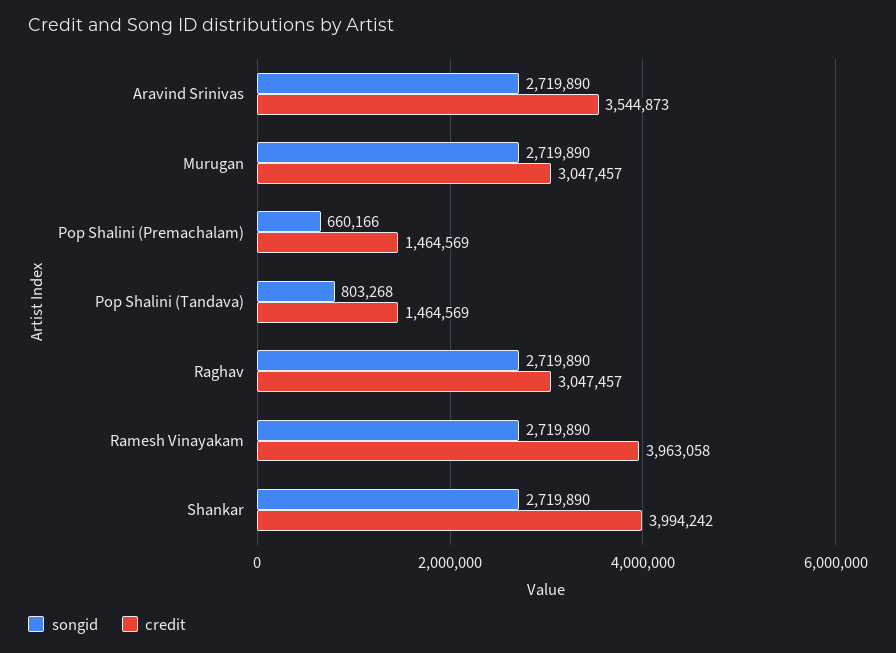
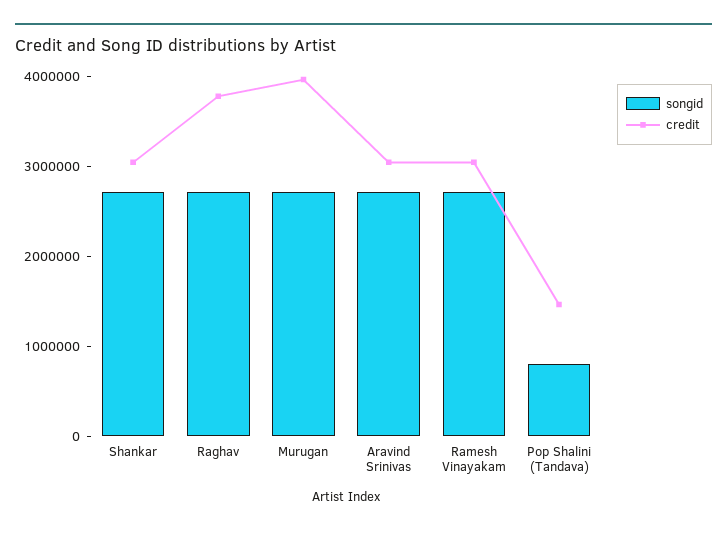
  {
    "songid": {
      "Aravind Srinivas": 2719890,
      "Murugan": 2719890,
-     "Pop Shalini (Premachalam)": 660166,
      "Pop Shalini (Tandava)": 803268,
      "Raghav": 2719890,
      "Ramesh Vinayakam": 2719890,
      "Shankar": 2719890
    },
    "credit": {
-     "Aravind Srinivas": 3544873,
+     "Aravind Srinivas": 3000000,
-     "Murugan": 3047457,
+     "Murugan": 4000000,
-     "Pop Shalini (Premachalam)": 1464569,
      "Pop Shalini (Tandava)": 1464569,
-     "Raghav": 3047457,
+     "Raghav": 3800000,
-     "Ramesh Vinayakam": 3963058,
+     "Ramesh Vinayakam": 3000000,
-     "Shankar": 3994242
+     "Shankar": 3000000
    }
  }

